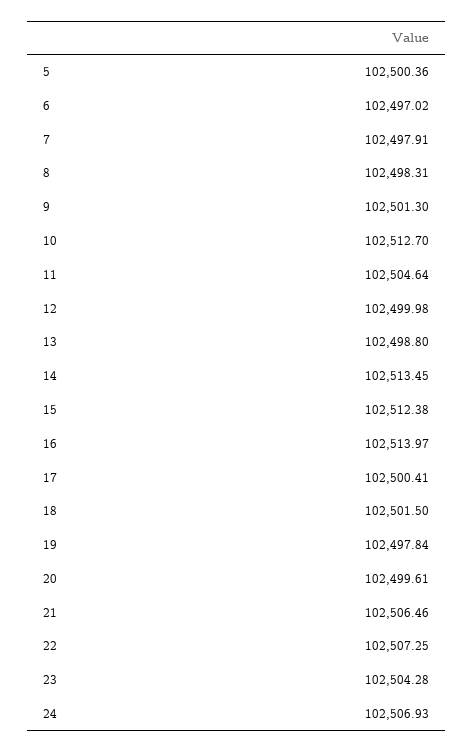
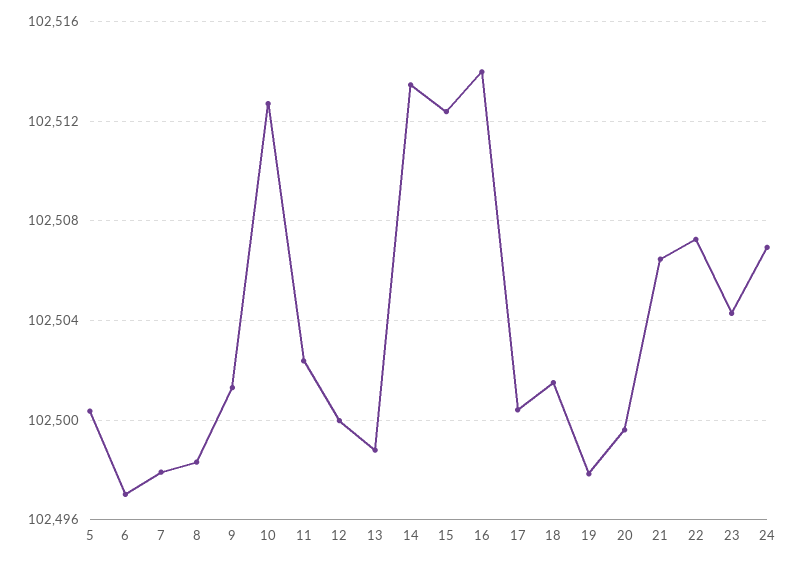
  {
    "5": 102500.36,
    "6": 102497.02,
    "7": 102497.91,
    "8": 102498.31,
    "9": 102501.3,
    "10": 102512.7,
-   "11": 102504.64,
+   "11": 102502.5,
    "12": 102499.98,
    "13": 102498.8,
    "14": 102513.45,
    "15": 102512.38,
    "16": 102513.97,
    "17": 102500.41,
    "18": 102501.5,
    "19": 102497.84,
    "20": 102499.61,
    "21": 102506.46,
    "22": 102507.25,
    "23": 102504.28,
    "24": 102506.93
  }

